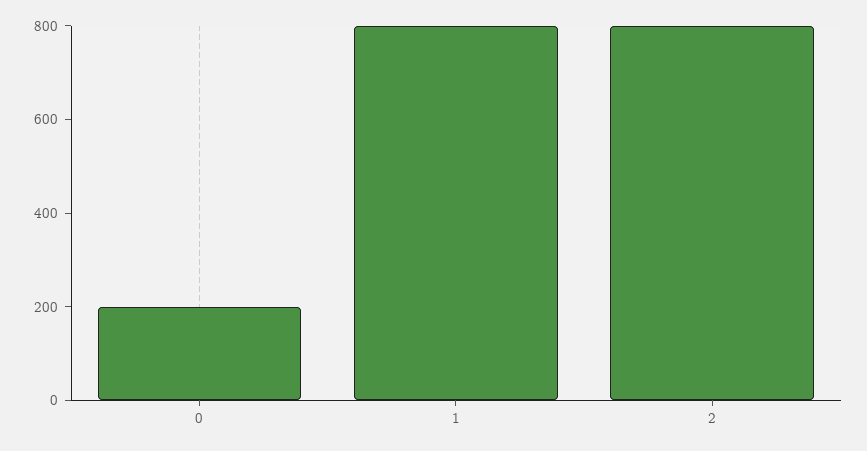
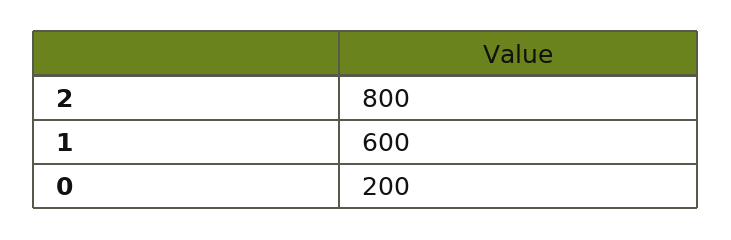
  {
    "0": 200,
-   "1": 800,
+   "1": 600,
    "2": 800
  }

